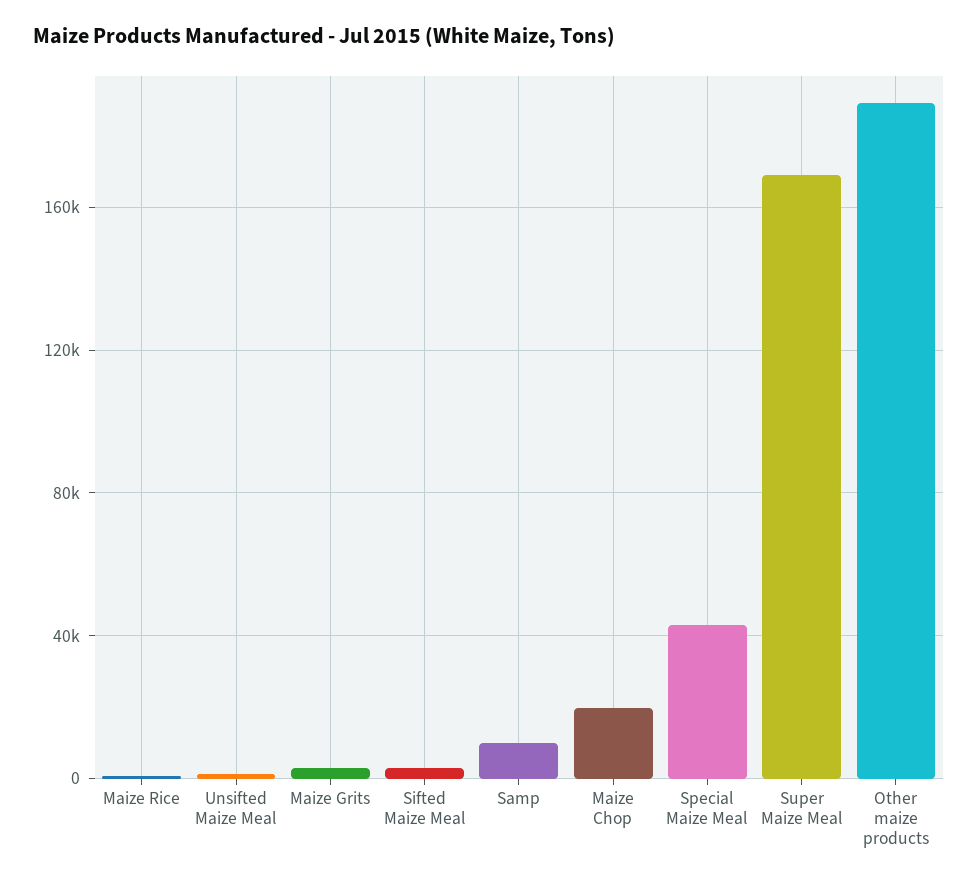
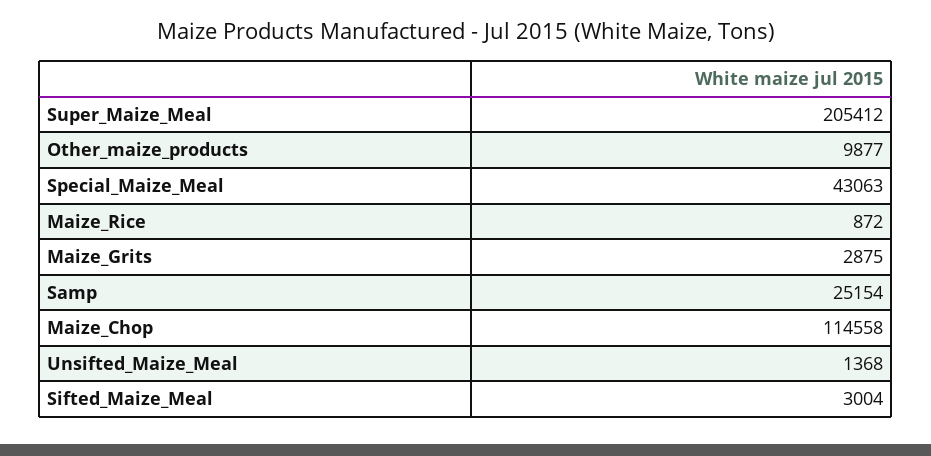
  {
    "Maize Rice": 872,
    "Unsifted Maize Meal": 1368,
    "Maize Grits": 2875,
    "Sifted Maize Meal": 3004,
-   "Samp": 10000,
+   "Samp": 25154,
-   "Maize Chop": 20000,
+   "Maize Chop": 114558,
    "Special Maize Meal": 43063,
-   "Super Maize Meal": 170000,
+   "Super Maize Meal": 205412,
-   "Other maize products": 190000
+   "Other maize products": 9877
  }

